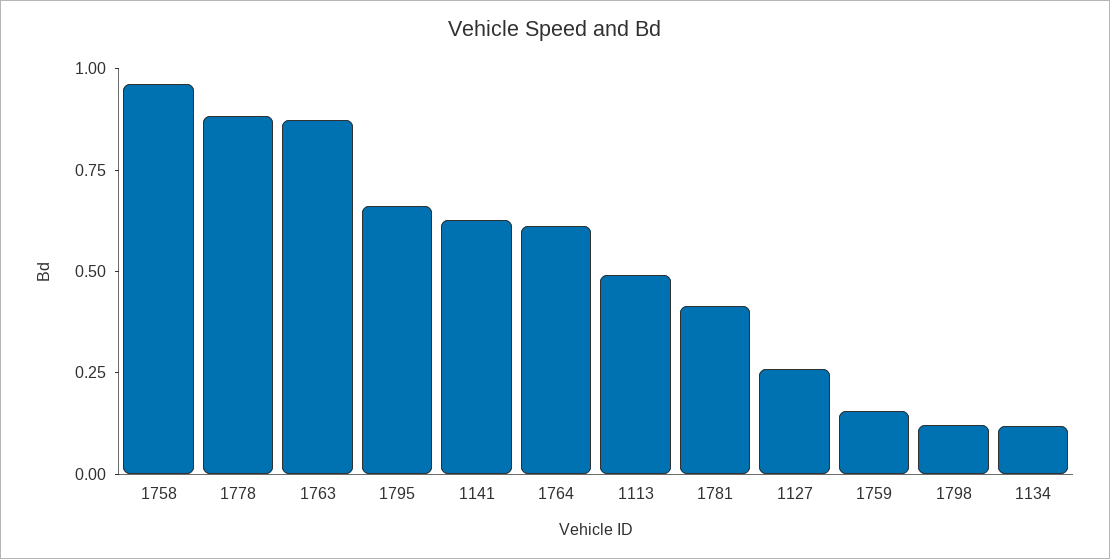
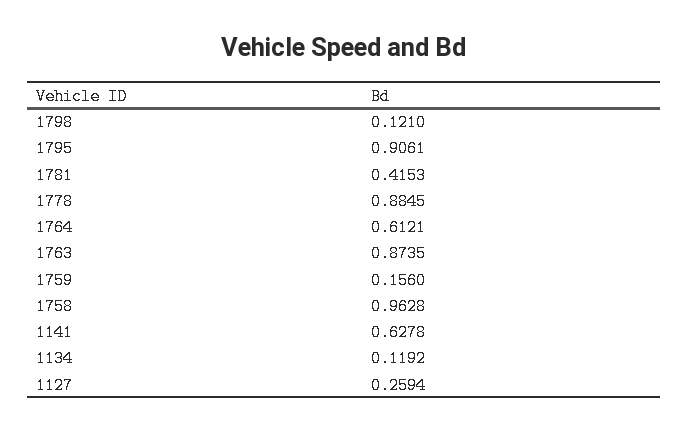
  {
    "1758": 0.9628,
    "1778": 0.8845,
    "1763": 0.8735,
-   "1795": 0.65,
+   "1795": 0.9061,
    "1141": 0.6278,
    "1764": 0.6121,
-   "1113": 0.5,
    "1781": 0.4153,
    "1127": 0.2594,
    "1759": 0.156,
    "1798": 0.121,
    "1134": 0.1192
  }

